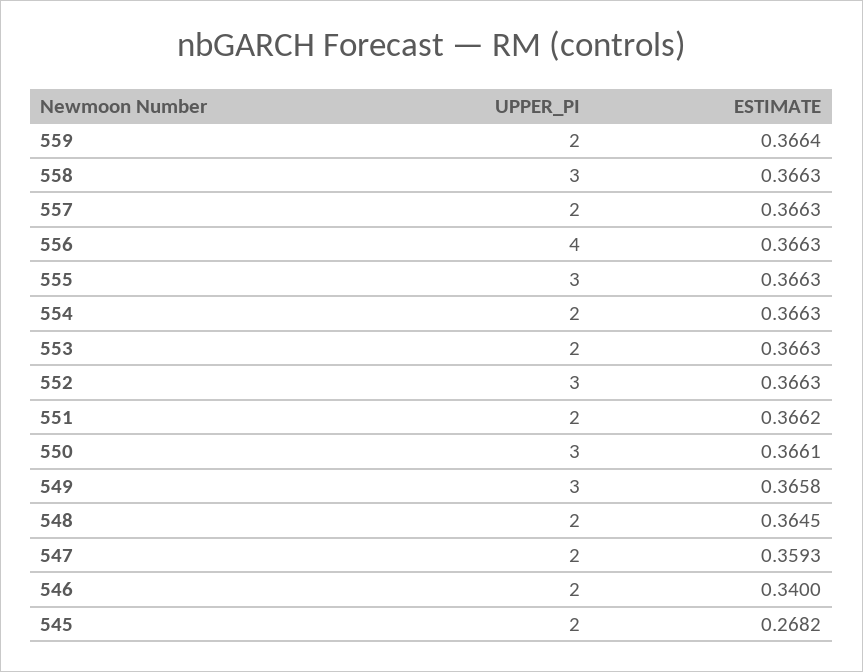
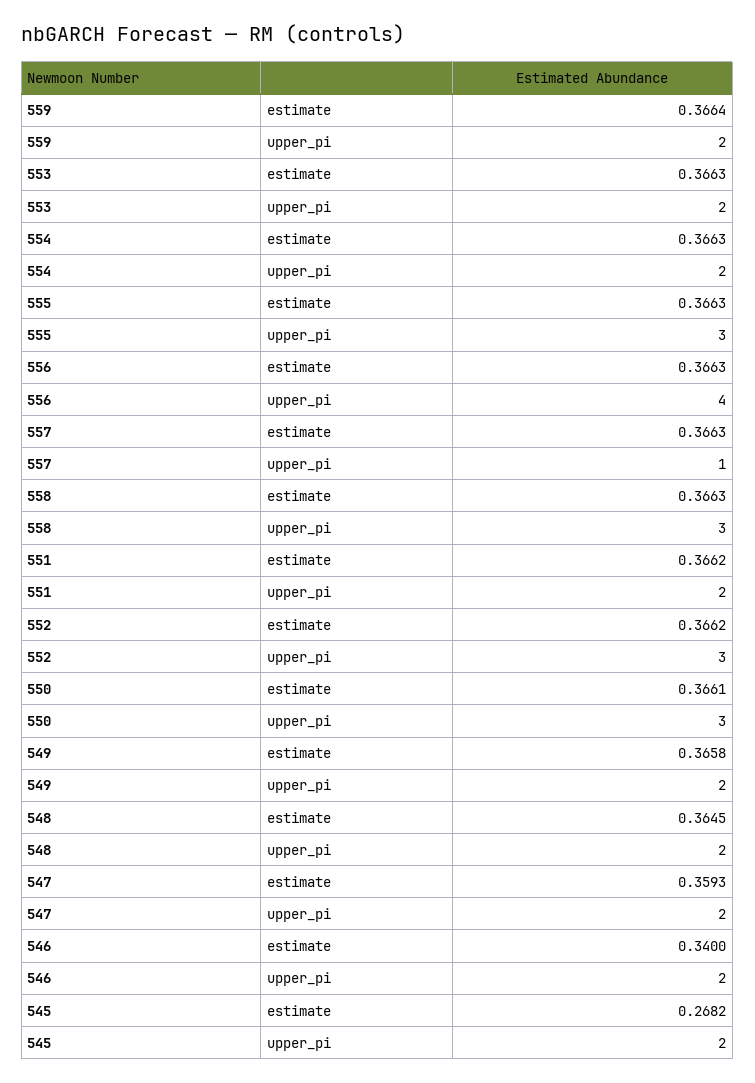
  {
    "UPPER_PI": {
      "559": 2,
      "558": 3,
-     "557": 2,
+     "557": 1,
      "556": 4,
      "555": 3,
      "554": 2,
      "553": 2,
      "552": 3,
      "551": 2,
      "550": 3,
-     "549": 3,
+     "549": 2,
      "548": 2,
      "547": 2,
      "546": 2,
      "545": 2
    },
    "ESTIMATE": {
      "559": 0.3664,
      "558": 0.3663,
      "557": 0.3663,
      "556": 0.3663,
      "555": 0.3663,
      "554": 0.3663,
      "553": 0.3663,
-     "552": 0.3663,
+     "552": 0.3662,
      "551": 0.3662,
      "550": 0.3661,
      "549": 0.3658,
      "548": 0.3645,
      "547": 0.3593,
      "546": 0.34,
      "545": 0.2682
    }
  }

